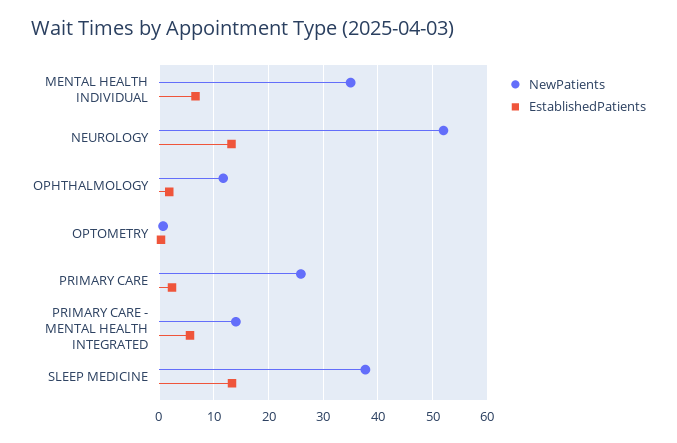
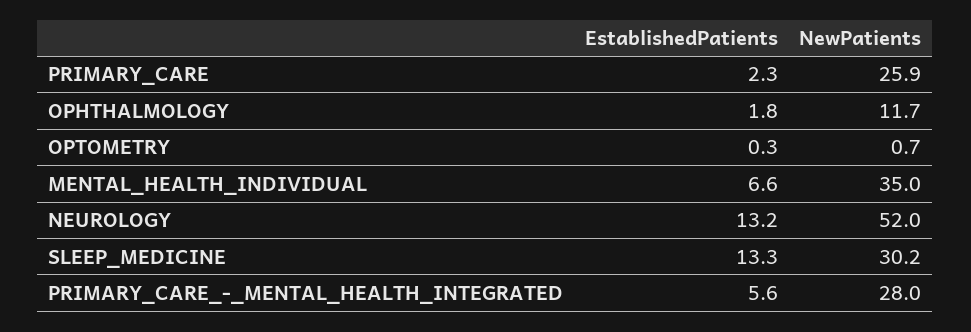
  {
    "NewPatients": {
      "MENTAL HEALTH INDIVIDUAL": 35,
      "NEUROLOGY": 52,
      "OPHTHALMOLOGY": 11.7,
      "OPTOMETRY": 0.7,
      "PRIMARY CARE": 25.9,
-     "PRIMARY CARE - MENTAL HEALTH INTEGRATED": 14,
+     "PRIMARY CARE - MENTAL HEALTH INTEGRATED": 28,
-     "SLEEP MEDICINE": 38
+     "SLEEP MEDICINE": 30.2
    },
    "EstablishedPatients": {
      "MENTAL HEALTH INDIVIDUAL": 6.6,
      "NEUROLOGY": 13.2,
      "OPHTHALMOLOGY": 1.8,
      "OPTOMETRY": 0.3,
      "PRIMARY CARE": 2.3,
      "PRIMARY CARE - MENTAL HEALTH INTEGRATED": 5.6,
      "SLEEP MEDICINE": 13.3
    }
  }

